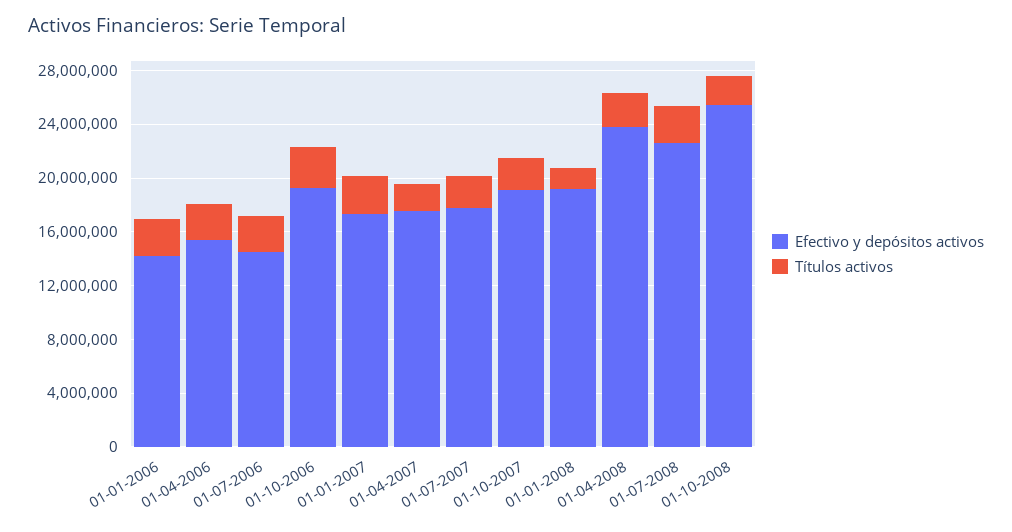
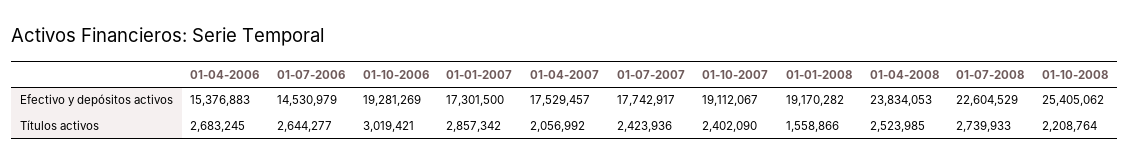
  {
    "Efectivo y depósitos activos": {
-     "01-01-2006": 14000000,
      "01-04-2006": 15376883,
      "01-07-2006": 14530979,
      "01-10-2006": 19281269,
      "01-01-2007": 17301500,
      "01-04-2007": 17529457,
      "01-07-2007": 17742917,
      "01-10-2007": 19112067,
      "01-01-2008": 19170282,
      "01-04-2008": 23834053,
      "01-07-2008": 22604529,
      "01-10-2008": 25405062
    },
    "Títulos activos": {
-     "01-01-2006": 3000000,
      "01-04-2006": 2683245,
      "01-07-2006": 2644277,
      "01-10-2006": 3019421,
      "01-01-2007": 2857342,
      "01-04-2007": 2056992,
      "01-07-2007": 2423936,
      "01-10-2007": 2402090,
      "01-01-2008": 1558866,
      "01-04-2008": 2523985,
      "01-07-2008": 2739933,
      "01-10-2008": 2208764
    }
  }

